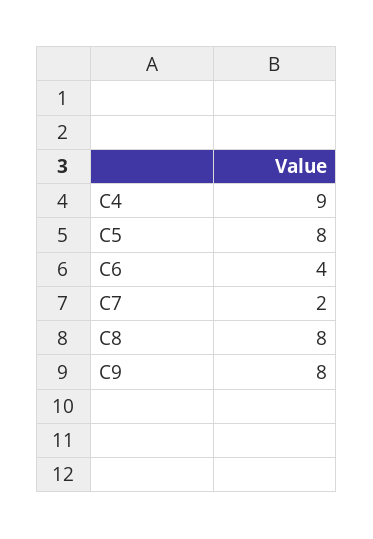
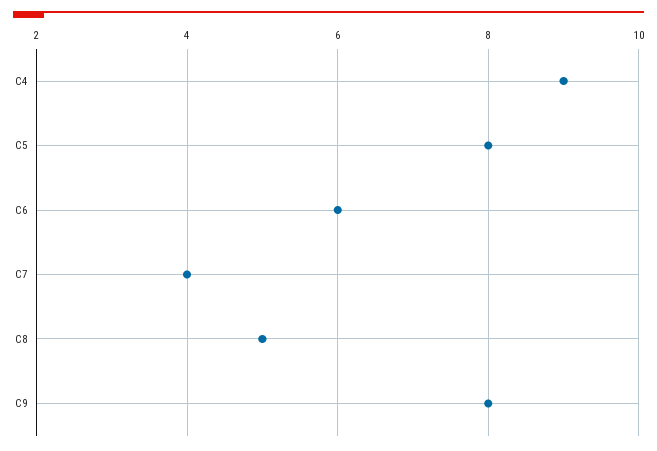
  {
    "C4": 9,
    "C5": 8,
-   "C6": 4,
+   "C6": 6,
-   "C7": 2,
+   "C7": 4,
-   "C8": 8,
+   "C8": 5,
    "C9": 8
  }

